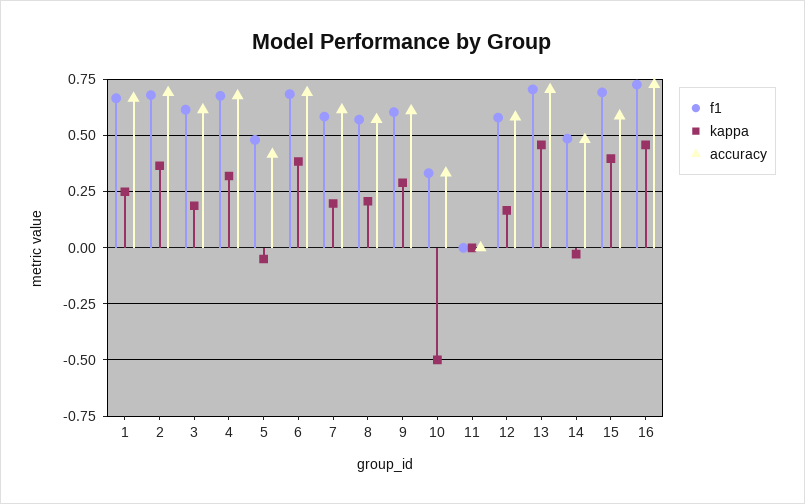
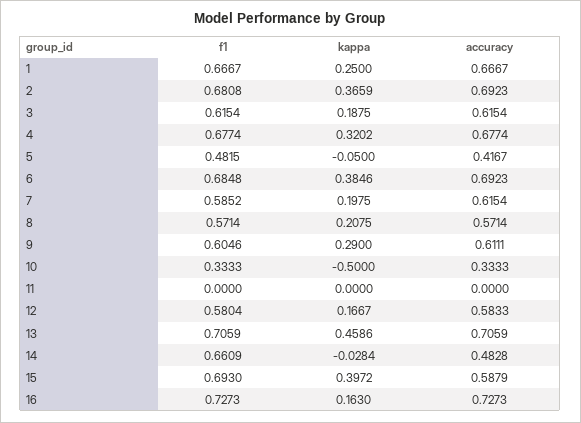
  {
    "f1": {
      "1": 0.6667,
      "2": 0.6808,
      "3": 0.6154,
      "4": 0.6774,
      "5": 0.4815,
      "6": 0.6848,
      "7": 0.5852,
      "8": 0.5714,
      "9": 0.6046,
      "10": 0.3333,
      "11": 0,
      "12": 0.5804,
      "13": 0.7059,
-     "14": 0.5,
+     "14": 0.6609,
      "15": 0.693,
      "16": 0.7273
    },
    "kappa": {
      "1": 0.25,
      "2": 0.3659,
      "3": 0.1875,
      "4": 0.3202,
      "5": -0.05,
      "6": 0.3846,
      "7": 0.1975,
      "8": 0.2075,
      "9": 0.29,
      "10": -0.5,
      "11": 0,
      "12": 0.1667,
      "13": 0.4586,
      "14": -0.0284,
      "15": 0.3972,
-     "16": 0.45
+     "16": 0.163
    },
    "accuracy": {
      "1": 0.6667,
      "2": 0.6923,
      "3": 0.6154,
      "4": 0.6774,
      "5": 0.4167,
      "6": 0.6923,
      "7": 0.6154,
      "8": 0.5714,
      "9": 0.6111,
      "10": 0.3333,
      "11": 0,
      "12": 0.5833,
      "13": 0.7059,
      "14": 0.4828,
      "15": 0.5879,
      "16": 0.7273
    }
  }

